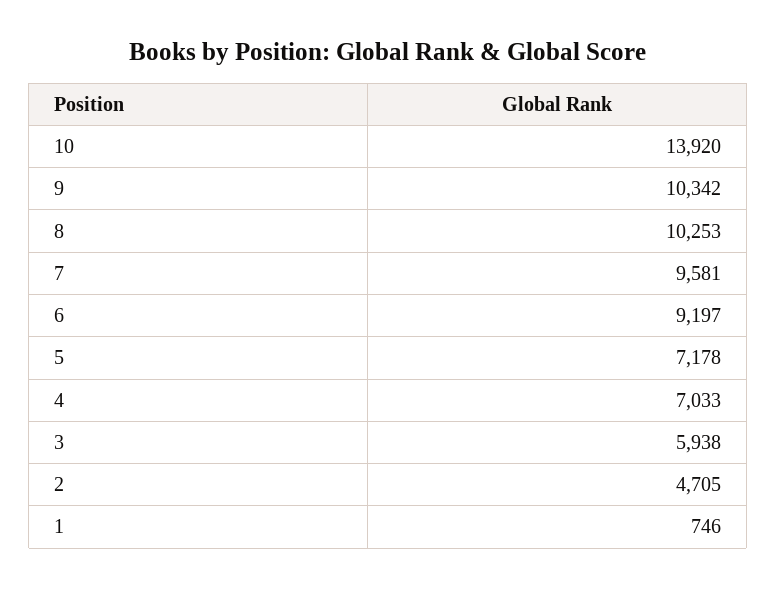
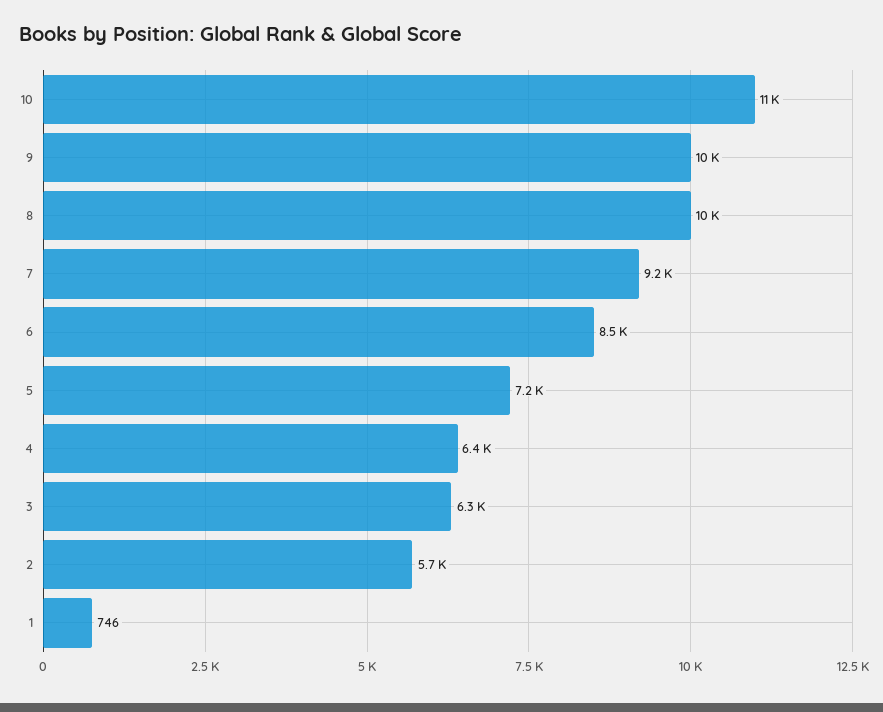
  {
-   "10": 13920,
+   "10": 11000,
    "9": 10342,
    "8": 10253,
-   "7": 9581,
+   "7": 9200,
-   "6": 9197,
+   "6": 8500,
    "5": 7178,
-   "4": 7033,
+   "4": 6400,
-   "3": 5938,
+   "3": 6300,
-   "2": 4705,
+   "2": 5700,
    "1": 746
  }

